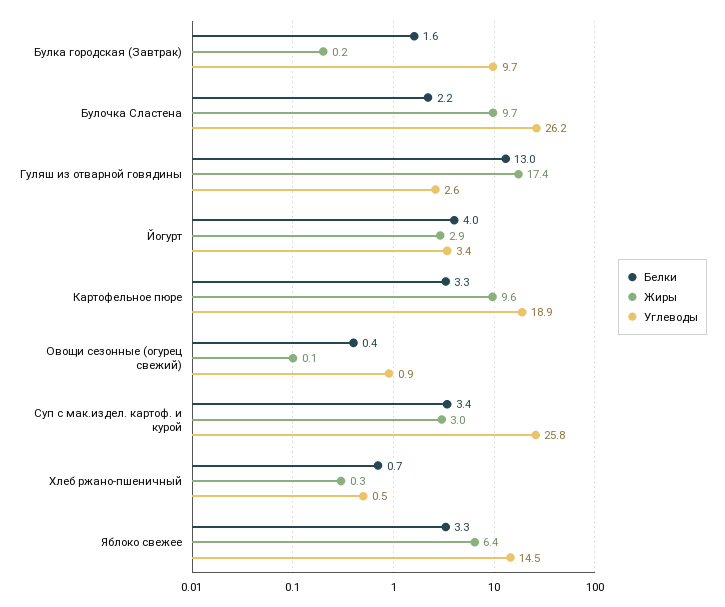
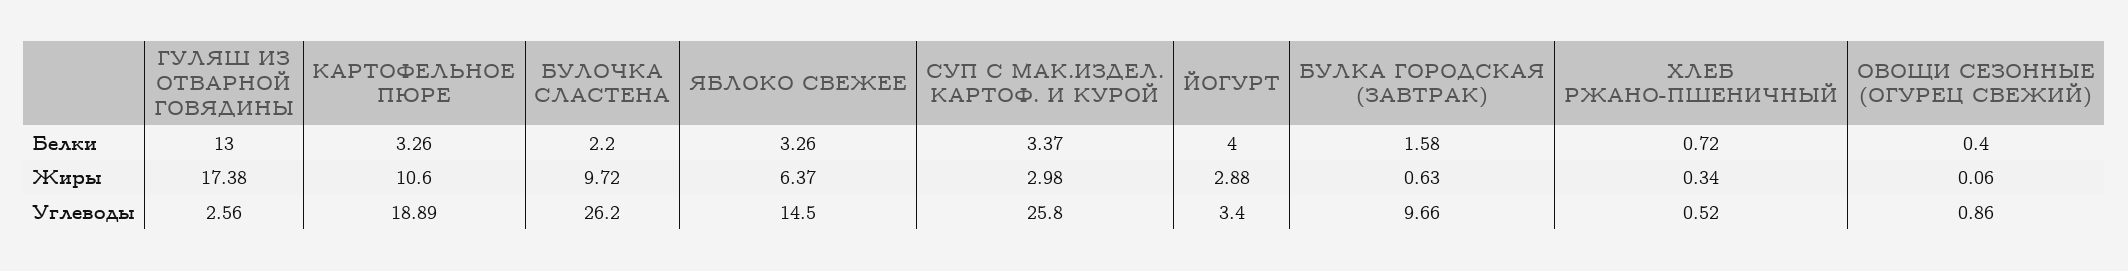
  {
    "Белки": {
      "Булка городская (Завтрак)": 1.58,
      "Булочка Сластена": 2.2,
      "Гуляш из отварной говядины": 13,
      "Йогурт": 4,
      "Картофельное пюре": 3.26,
      "Овощи сезонные (огурец свежий)": 0.4,
      "Суп с мак.издел. картоф. и курой": 3.37,
      "Хлеб ржано-пшеничный": 0.72,
      "Яблоко свежее": 3.26
    },
    "Жиры": {
-     "Булка городская (Завтрак)": 0.2,
+     "Булка городская (Завтрак)": 0.63,
      "Булочка Сластена": 9.72,
      "Гуляш из отварной говядины": 17.38,
      "Йогурт": 2.88,
-     "Картофельное пюре": 9.6,
+     "Картофельное пюре": 10.6,
      "Овощи сезонные (огурец свежий)": 0.06,
      "Суп с мак.издел. картоф. и курой": 2.98,
      "Хлеб ржано-пшеничный": 0.34,
      "Яблоко свежее": 6.37
    },
    "Углеводы": {
      "Булка городская (Завтрак)": 9.66,
      "Булочка Сластена": 26.2,
      "Гуляш из отварной говядины": 2.56,
      "Йогурт": 3.4,
      "Картофельное пюре": 18.89,
      "Овощи сезонные (огурец свежий)": 0.86,
      "Суп с мак.издел. картоф. и курой": 25.8,
      "Хлеб ржано-пшеничный": 0.52,
      "Яблоко свежее": 14.5
    }
  }

